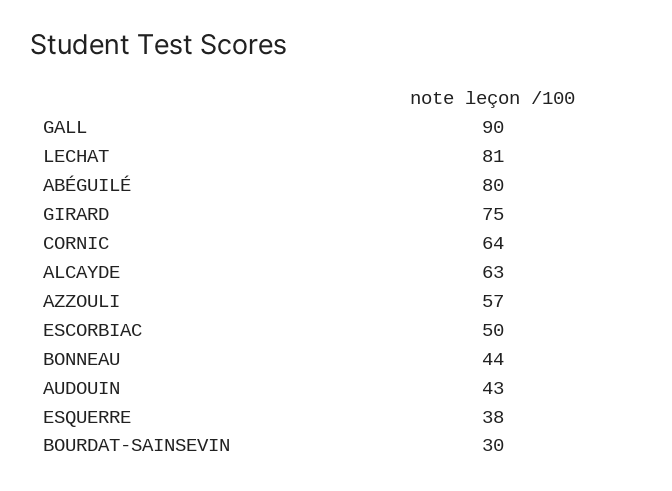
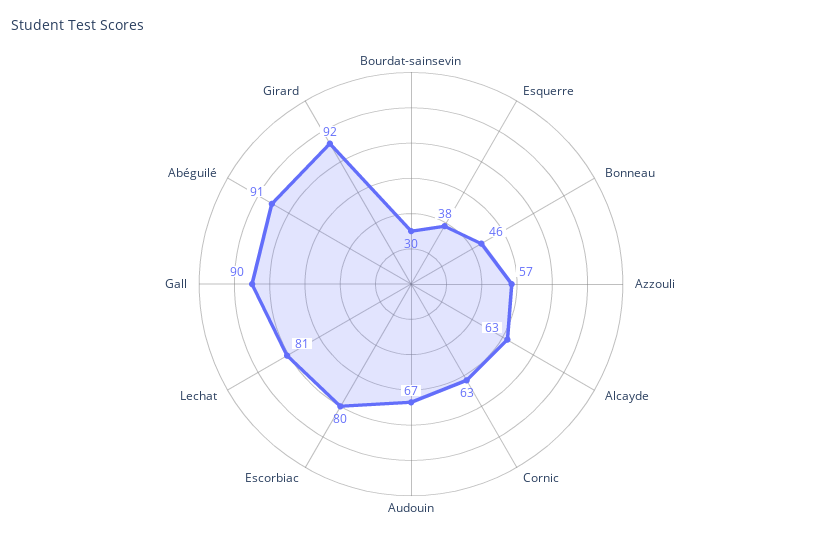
  {
    "GALL": 90,
    "LECHAT": 81,
-   "ABÉGUILÉ": 80,
+   "ABÉGUILÉ": 91,
-   "GIRARD": 75,
+   "GIRARD": 92,
-   "CORNIC": 64,
+   "CORNIC": 63,
    "ALCAYDE": 63,
    "AZZOULI": 57,
-   "ESCORBIAC": 50,
+   "ESCORBIAC": 80,
-   "BONNEAU": 44,
+   "BONNEAU": 46,
-   "AUDOUIN": 43,
+   "AUDOUIN": 67,
    "ESQUERRE": 38,
    "BOURDAT-SAINSEVIN": 30
  }

